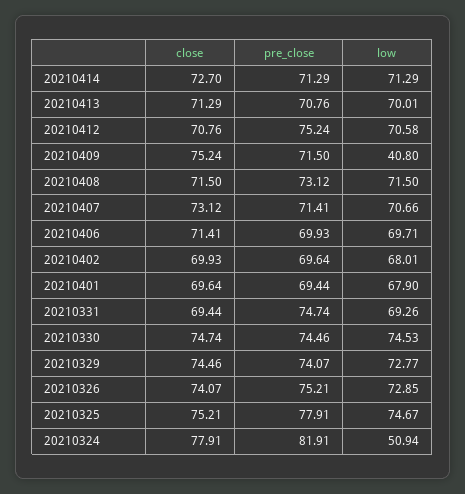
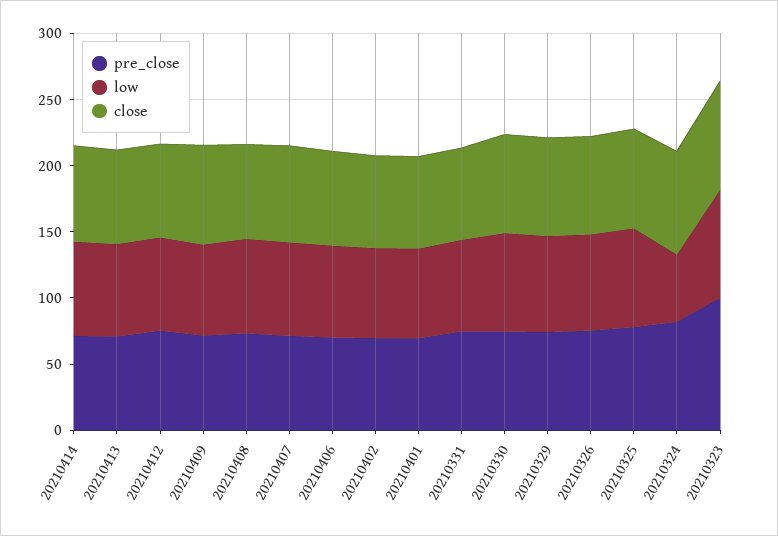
  {
    "close": {
      "20210414": 72.7,
      "20210413": 71.29,
      "20210412": 70.76,
      "20210409": 75.24,
      "20210408": 71.5,
      "20210407": 73.12,
      "20210406": 71.41,
      "20210402": 69.93,
      "20210401": 69.64,
      "20210331": 69.44,
      "20210330": 74.74,
      "20210329": 74.46,
      "20210326": 74.07,
      "20210325": 75.21,
-     "20210324": 77.91
+     "20210324": 77.91,
+     "20210323": 80
    },
    "pre_close": {
      "20210414": 71.29,
      "20210413": 70.76,
      "20210412": 75.24,
      "20210409": 71.5,
      "20210408": 73.12,
      "20210407": 71.41,
      "20210406": 69.93,
      "20210402": 69.64,
      "20210401": 69.44,
      "20210331": 74.74,
      "20210330": 74.46,
      "20210329": 74.07,
      "20210326": 75.21,
      "20210325": 77.91,
-     "20210324": 81.91
+     "20210324": 81.91,
+     "20210323": 100
    },
    "low": {
      "20210414": 71.29,
      "20210413": 70.01,
      "20210412": 70.58,
-     "20210409": 40.8,
+     "20210409": 70,
      "20210408": 71.5,
      "20210407": 70.66,
      "20210406": 69.71,
      "20210402": 68.01,
      "20210401": 67.9,
      "20210331": 69.26,
      "20210330": 74.53,
      "20210329": 72.77,
      "20210326": 72.85,
      "20210325": 74.67,
-     "20210324": 50.94
+     "20210324": 50.94,
+     "20210323": 80
    }
  }

